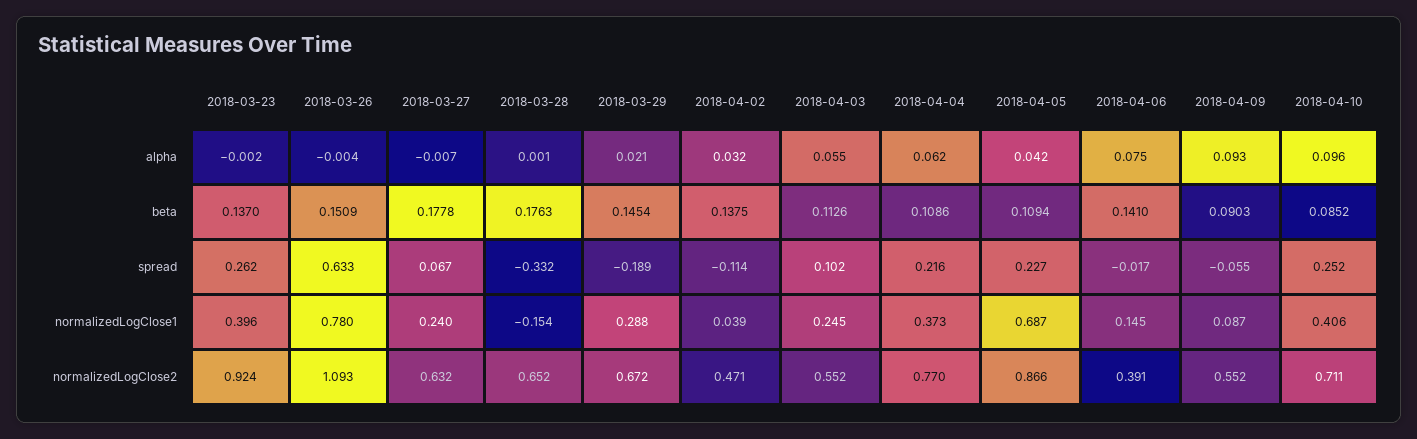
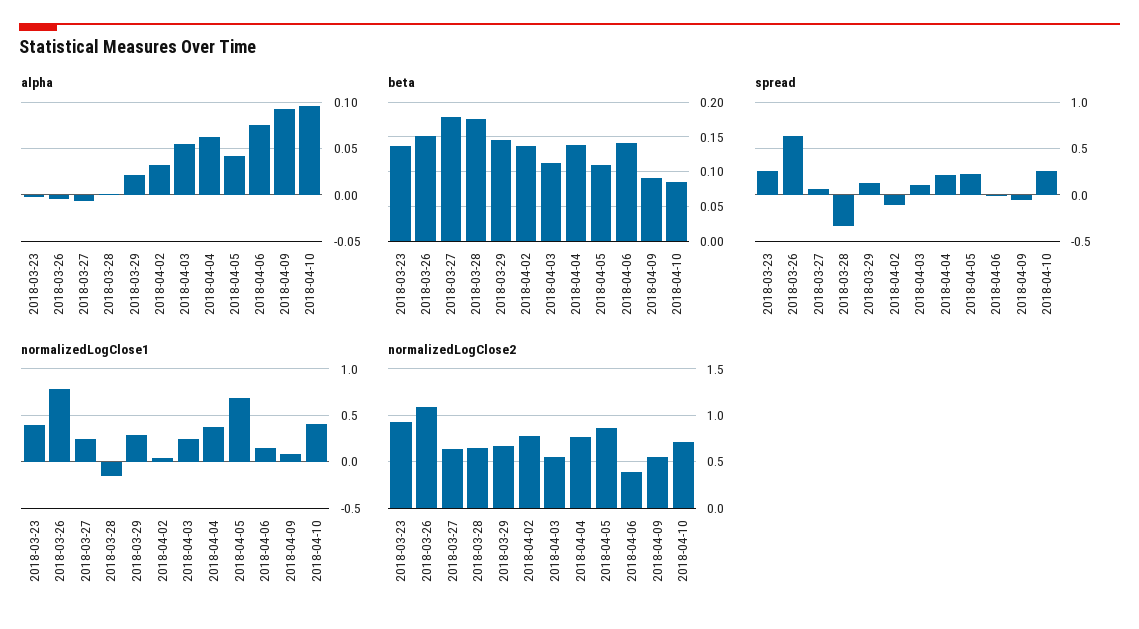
  {
    "alpha": {
      "2018-03-23": -0.002,
      "2018-03-26": -0.004,
      "2018-03-27": -0.007,
      "2018-03-28": 0.001,
      "2018-03-29": 0.021,
      "2018-04-02": 0.032,
      "2018-04-03": 0.055,
      "2018-04-04": 0.062,
      "2018-04-05": 0.042,
      "2018-04-06": 0.075,
      "2018-04-09": 0.093,
      "2018-04-10": 0.096
    },
    "beta": {
      "2018-03-23": 0.137,
      "2018-03-26": 0.1509,
      "2018-03-27": 0.1778,
      "2018-03-28": 0.1763,
      "2018-03-29": 0.1454,
      "2018-04-02": 0.1375,
      "2018-04-03": 0.1126,
-     "2018-04-04": 0.1086,
+     "2018-04-04": 0.14,
      "2018-04-05": 0.1094,
      "2018-04-06": 0.141,
      "2018-04-09": 0.0903,
      "2018-04-10": 0.0852
    },
    "spread": {
      "2018-03-23": 0.262,
      "2018-03-26": 0.633,
      "2018-03-27": 0.067,
      "2018-03-28": -0.332,
-     "2018-03-29": -0.189,
+     "2018-03-29": 0.1,
      "2018-04-02": -0.114,
      "2018-04-03": 0.102,
      "2018-04-04": 0.216,
      "2018-04-05": 0.227,
      "2018-04-06": -0.017,
      "2018-04-09": -0.055,
      "2018-04-10": 0.252
    },
    "normalizedLogClose1": {
      "2018-03-23": 0.396,
      "2018-03-26": 0.78,
      "2018-03-27": 0.24,
      "2018-03-28": -0.154,
      "2018-03-29": 0.288,
      "2018-04-02": 0.039,
      "2018-04-03": 0.245,
      "2018-04-04": 0.373,
      "2018-04-05": 0.687,
      "2018-04-06": 0.145,
      "2018-04-09": 0.087,
      "2018-04-10": 0.406
    },
    "normalizedLogClose2": {
      "2018-03-23": 0.924,
      "2018-03-26": 1.093,
      "2018-03-27": 0.632,
      "2018-03-28": 0.652,
      "2018-03-29": 0.672,
-     "2018-04-02": 0.471,
+     "2018-04-02": 0.8,
      "2018-04-03": 0.552,
      "2018-04-04": 0.77,
      "2018-04-05": 0.866,
      "2018-04-06": 0.391,
      "2018-04-09": 0.552,
      "2018-04-10": 0.711
    }
  }

